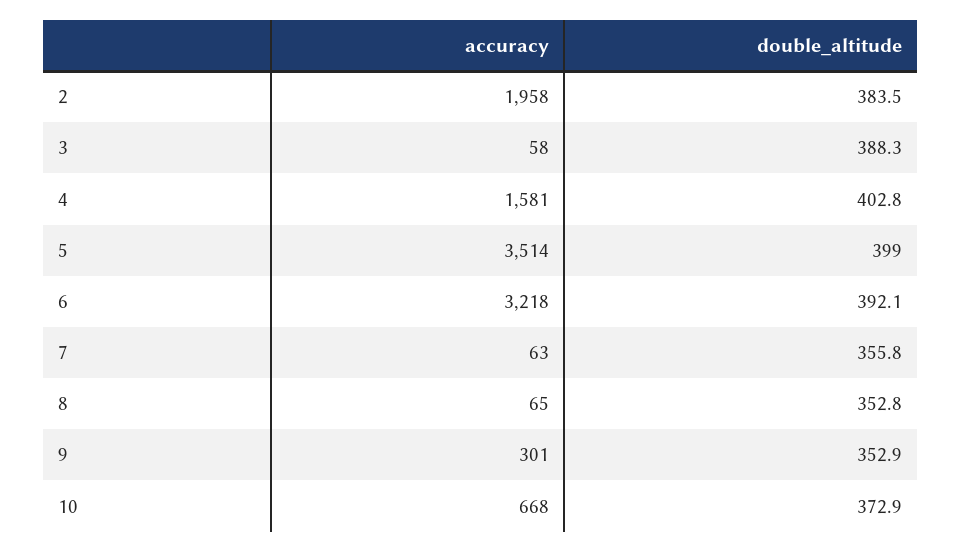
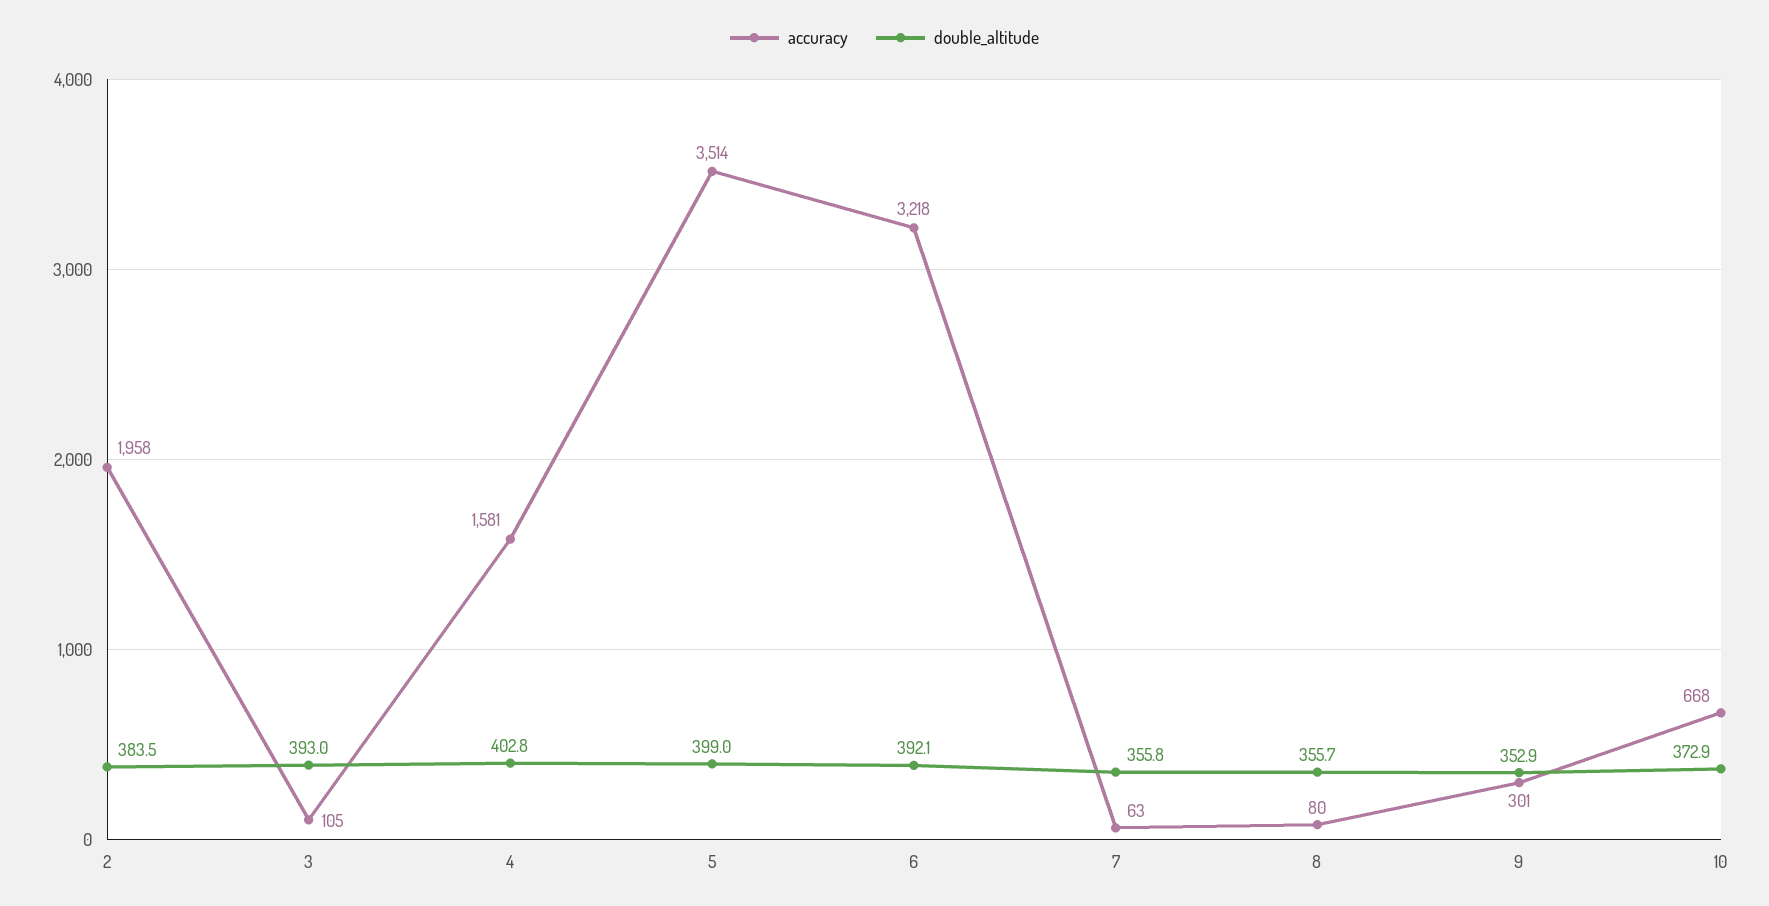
  {
    "accuracy": {
      "2": 1958,
-     "3": 58,
+     "3": 105,
      "4": 1581,
      "5": 3514,
      "6": 3218,
      "7": 63,
-     "8": 65,
+     "8": 80,
      "9": 301,
      "10": 668
    },
    "double_altitude": {
      "2": 383.5,
-     "3": 388.3,
+     "3": 393,
      "4": 402.8,
      "5": 399,
      "6": 392.1,
      "7": 355.8,
-     "8": 352.8,
+     "8": 355.7,
      "9": 352.9,
      "10": 372.9
    }
  }

